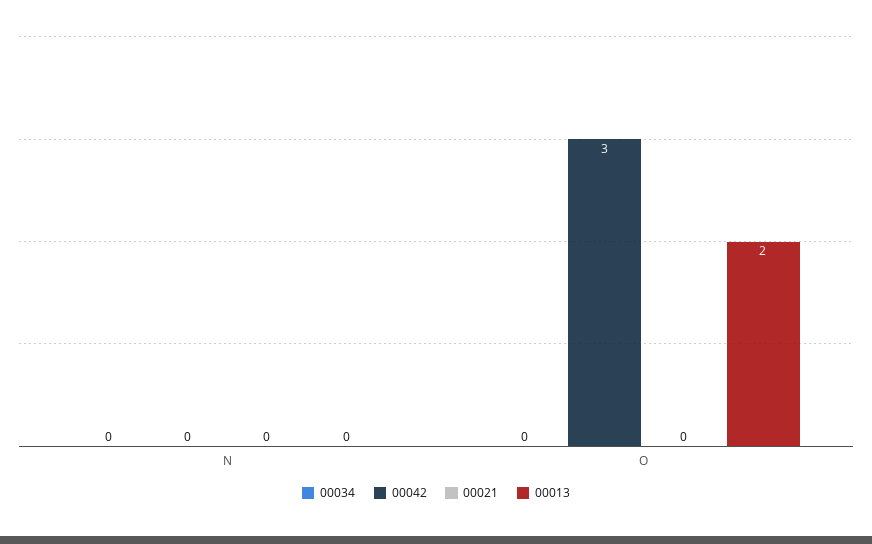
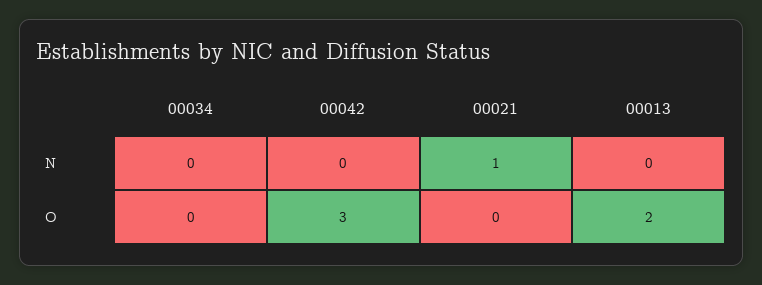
  {
    "00034": {
      "N": 0,
      "O": 0
    },
    "00042": {
      "N": 0,
      "O": 3
    },
    "00021": {
-     "N": 0,
+     "N": 1,
      "O": 0
    },
    "00013": {
      "N": 0,
      "O": 2
    }
  }

